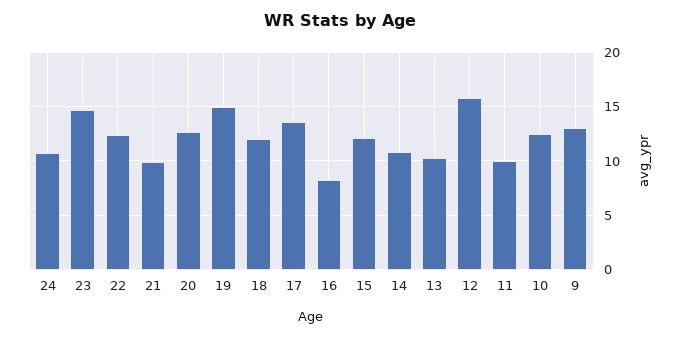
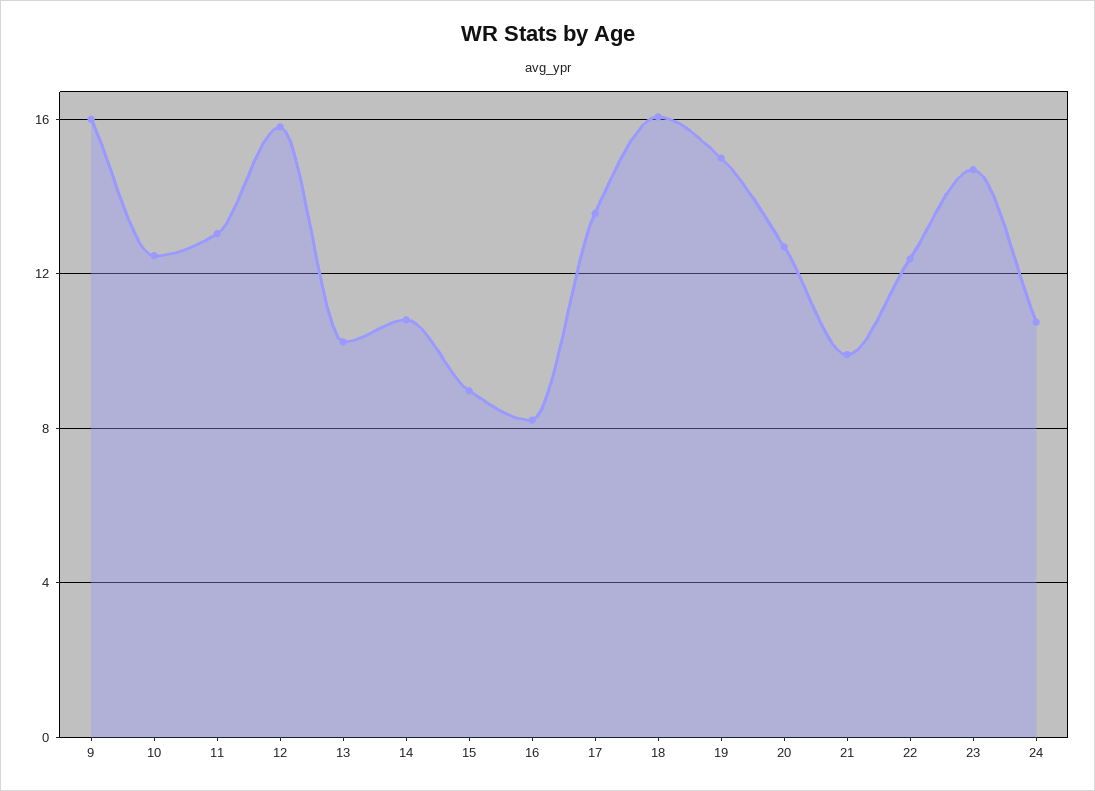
  {
    "24": 11,
    "23": 14.5,
    "22": 12.5,
    "21": 10,
    "20": 12.5,
    "19": 15,
-   "18": 12,
+   "18": 16,
    "17": 13.5,
    "16": 8,
-   "15": 12,
+   "15": 9,
    "14": 11,
    "13": 10,
    "12": 16,
-   "11": 10,
+   "11": 13,
    "10": 12.5,
-   "9": 13
+   "9": 16
  }

